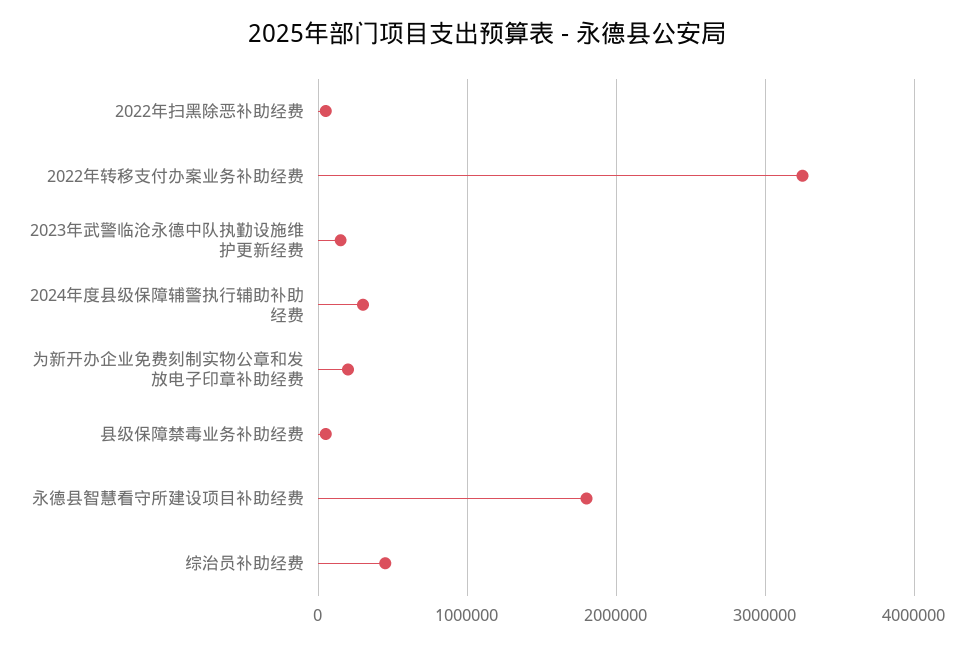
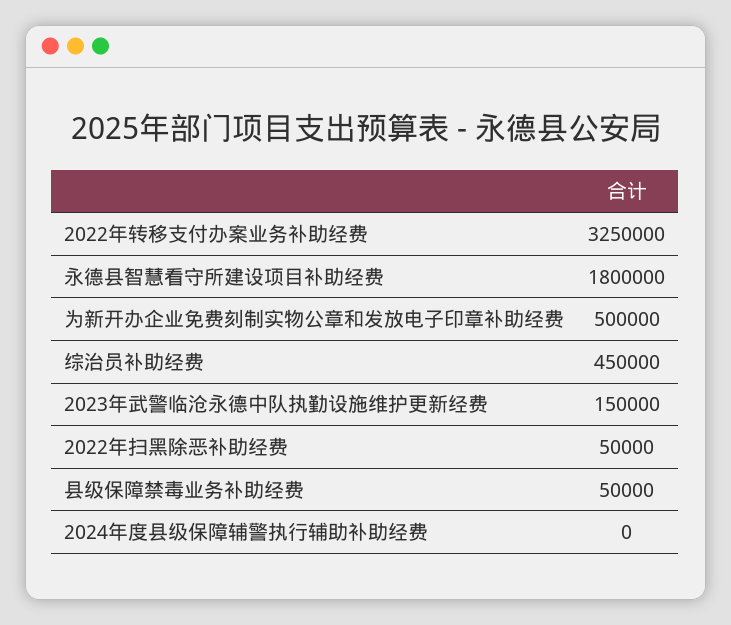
  {
    "2022年扫黑除恶补助经费": 50000,
    "2022年转移支付办案业务补助经费": 3250000,
    "2023年武警临沧永德中队执勤设施维护更新经费": 150000,
-   "2024年度县级保障辅警执行辅助补助经费": 300000,
+   "2024年度县级保障辅警执行辅助补助经费": 0,
-   "为新开办企业免费刻制实物公章和发放电子印章补助经费": 200000,
+   "为新开办企业免费刻制实物公章和发放电子印章补助经费": 500000,
    "县级保障禁毒业务补助经费": 50000,
    "永德县智慧看守所建设项目补助经费": 1800000,
    "综治员补助经费": 450000
  }

